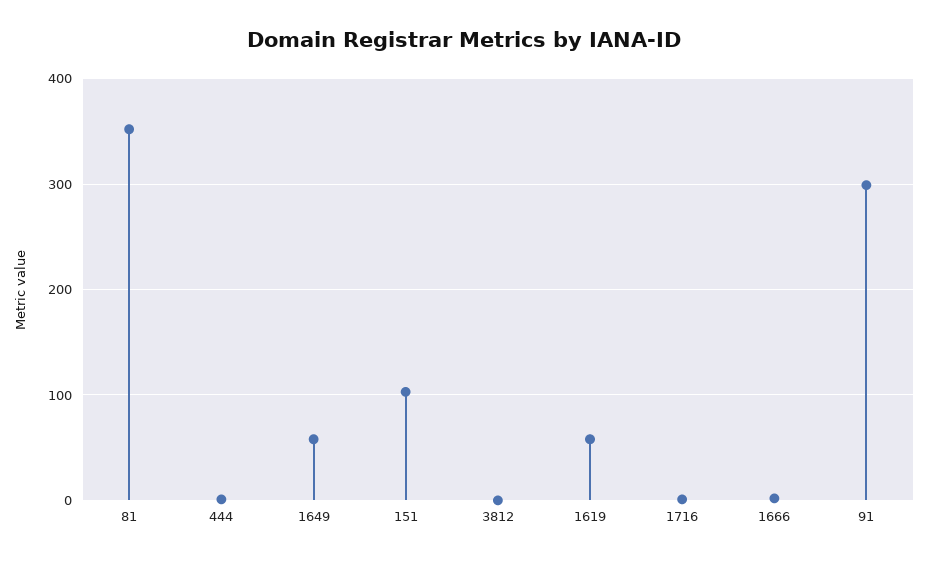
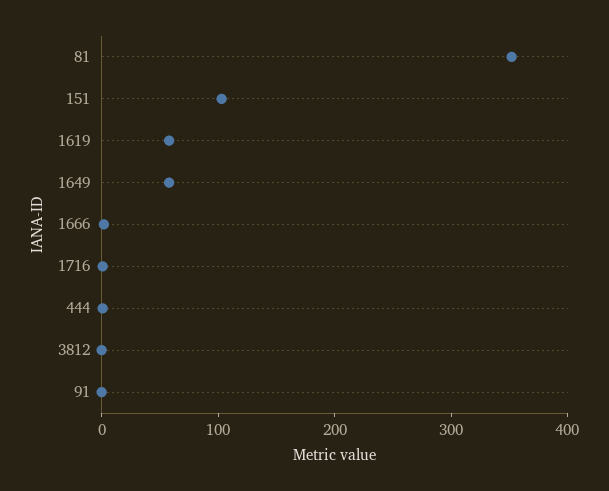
  {
    "81": 350,
    "444": 0,
    "1649": 60,
    "151": 100,
    "3812": 0,
    "1619": 60,
    "1716": 0,
    "1666": 0,
-   "91": 300
+   "91": 0
  }

